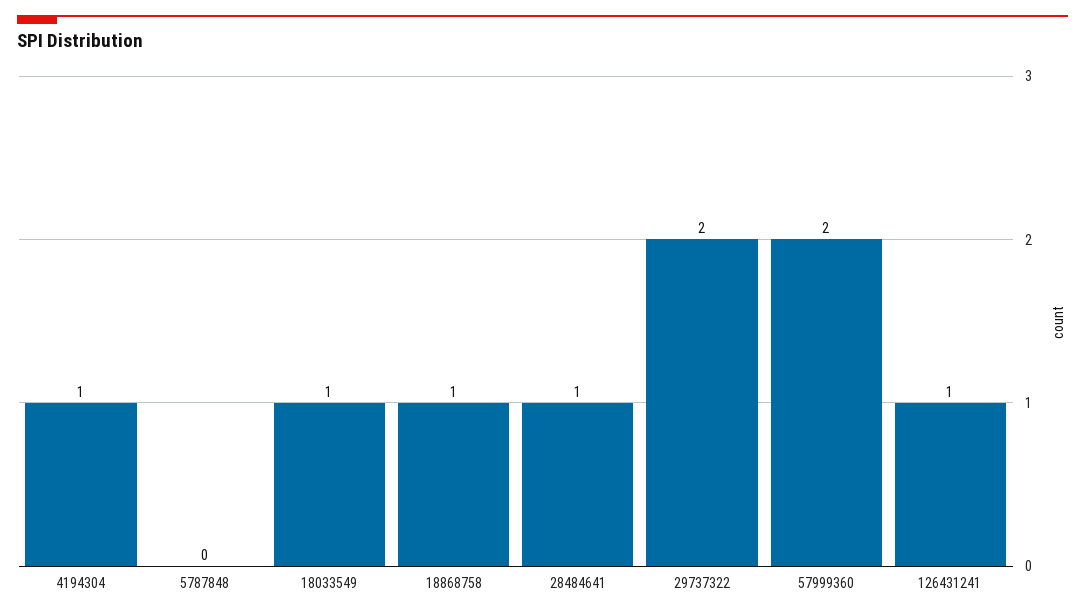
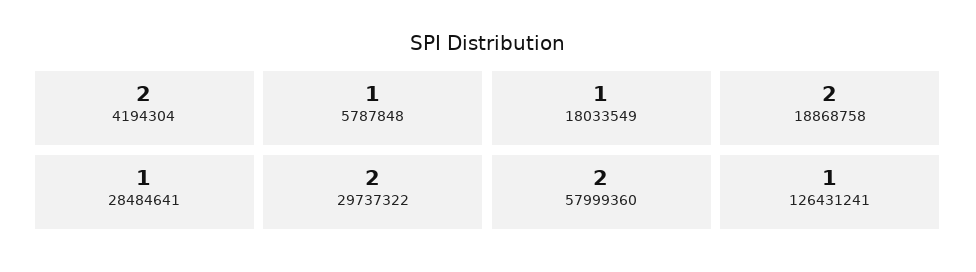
  {
-   "4194304": 1,
+   "4194304": 2,
-   "5787848": 0,
+   "5787848": 1,
    "18033549": 1,
-   "18868758": 1,
+   "18868758": 2,
    "28484641": 1,
    "29737322": 2,
    "57999360": 2,
    "126431241": 1
  }

